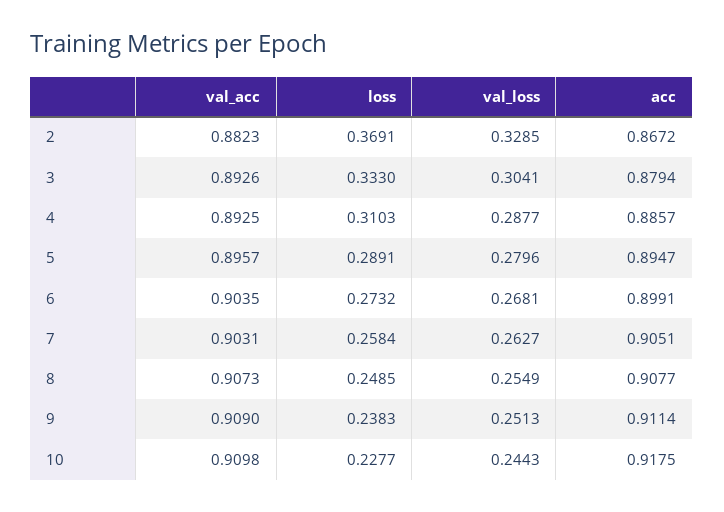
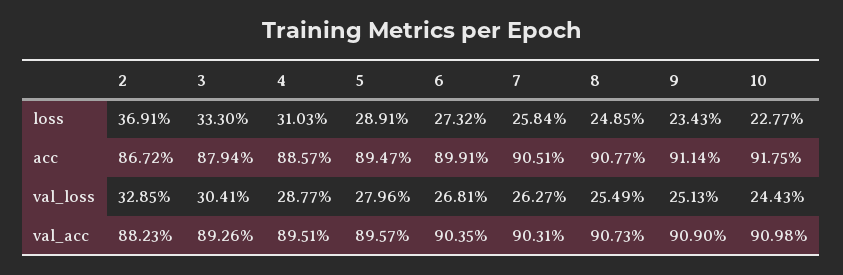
  {
    "val_acc": {
      "2": 0.8823,
      "3": 0.8926,
-     "4": 0.8925,
+     "4": 0.8951,
      "5": 0.8957,
      "6": 0.9035,
      "7": 0.9031,
      "8": 0.9073,
      "9": 0.909,
      "10": 0.9098
    },
    "loss": {
      "2": 0.3691,
      "3": 0.333,
      "4": 0.3103,
      "5": 0.2891,
      "6": 0.2732,
      "7": 0.2584,
      "8": 0.2485,
-     "9": 0.2383,
+     "9": 0.2343,
      "10": 0.2277
    },
    "val_loss": {
      "2": 0.3285,
      "3": 0.3041,
      "4": 0.2877,
      "5": 0.2796,
      "6": 0.2681,
      "7": 0.2627,
      "8": 0.2549,
      "9": 0.2513,
      "10": 0.2443
    },
    "acc": {
      "2": 0.8672,
      "3": 0.8794,
      "4": 0.8857,
      "5": 0.8947,
      "6": 0.8991,
      "7": 0.9051,
      "8": 0.9077,
      "9": 0.9114,
      "10": 0.9175
    }
  }

